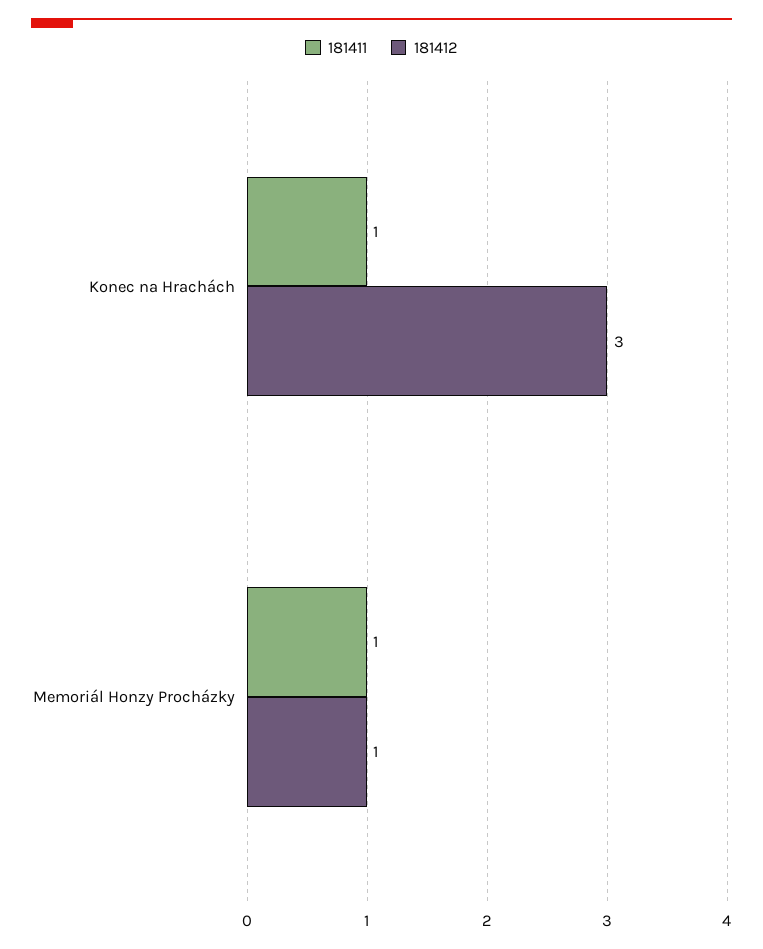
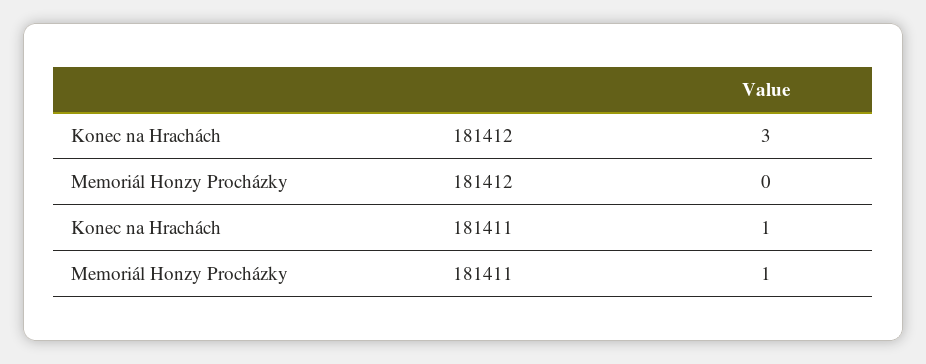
  {
    "181411": {
      "Konec na Hrachách": 1,
      "Memoriál Honzy Procházky": 1
    },
    "181412": {
      "Konec na Hrachách": 3,
-     "Memoriál Honzy Procházky": 1
+     "Memoriál Honzy Procházky": 0
    }
  }

